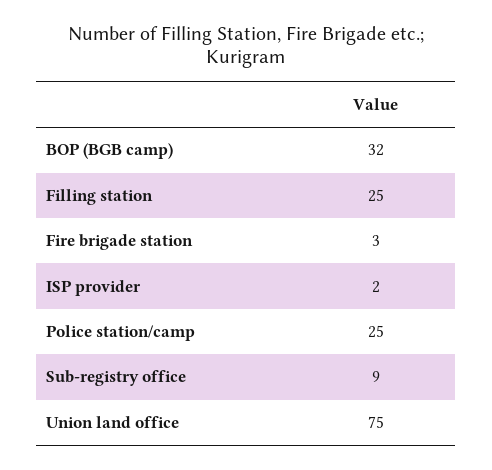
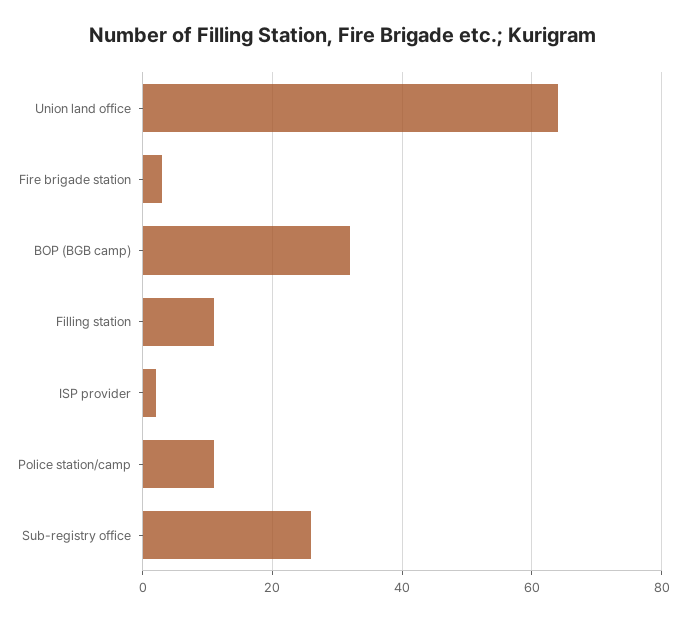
  {
    "BOP (BGB camp)": 32,
-   "Filling station": 25,
+   "Filling station": 10,
    "Fire brigade station": 3,
    "ISP provider": 2,
-   "Police station/camp": 25,
+   "Police station/camp": 10,
-   "Sub-registry office": 9,
+   "Sub-registry office": 25,
-   "Union land office": 75
+   "Union land office": 65
  }

